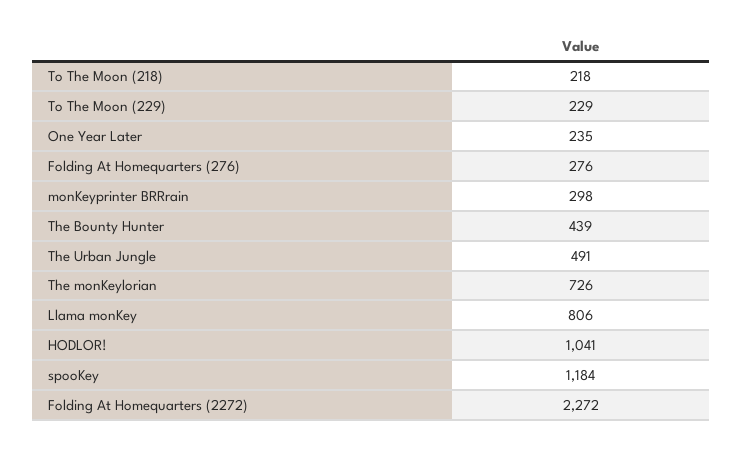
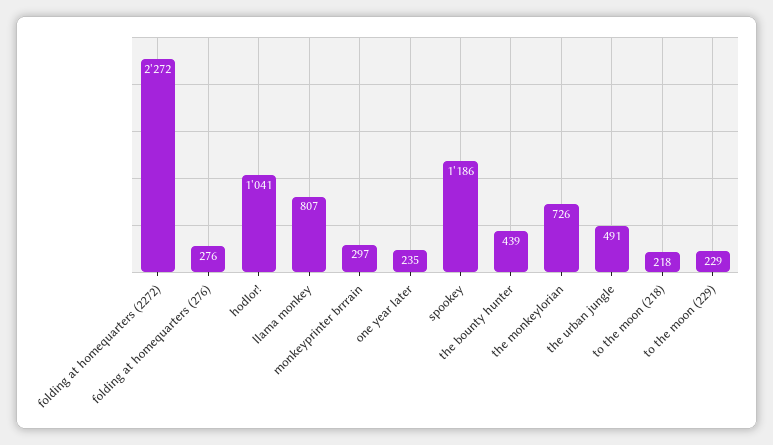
  {
    "To The Moon (218)": 218,
    "To The Moon (229)": 229,
    "One Year Later": 235,
    "Folding At Homequarters (276)": 276,
-   "monKeyprinter BRRrain": 298,
+   "monKeyprinter BRRrain": 297,
    "The Bounty Hunter": 439,
    "The Urban Jungle": 491,
    "The monKeylorian": 726,
-   "Llama monKey": 806,
+   "Llama monKey": 807,
    "HODLOR!": 1041,
-   "spooKey": 1184,
+   "spooKey": 1186,
    "Folding At Homequarters (2272)": 2272
  }

